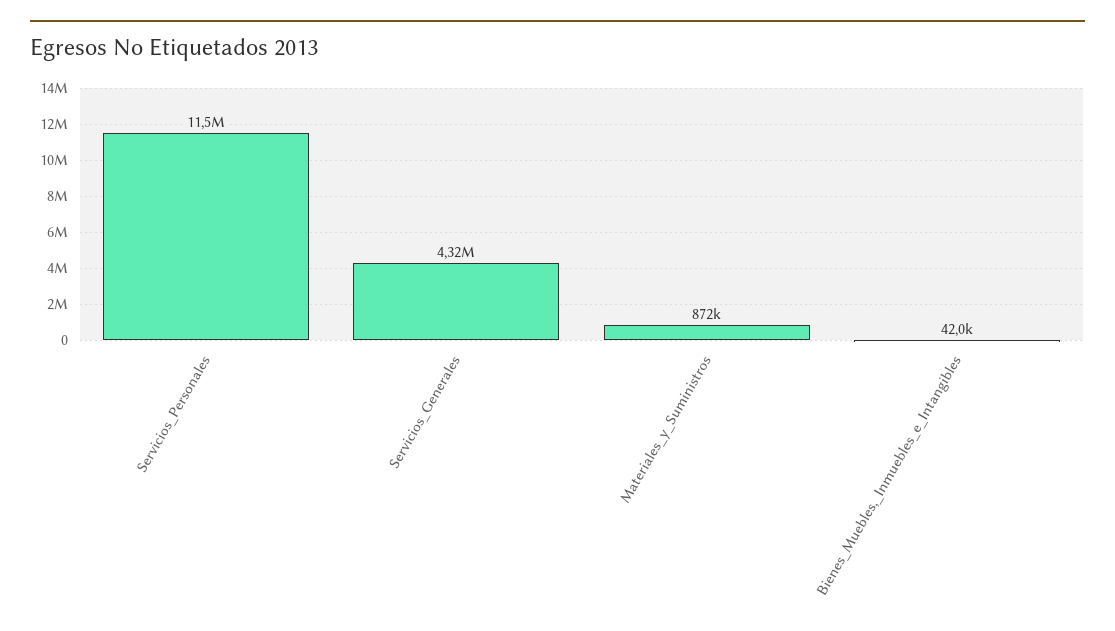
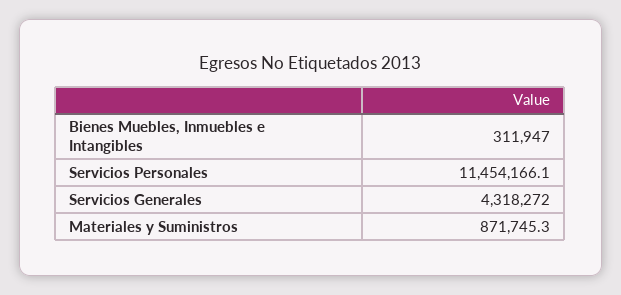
  {
    "Servicios_Personales": 11454166.1,
    "Servicios_Generales": 4318272,
    "Materiales_y_Suministros": 871745.3,
-   "Bienes_Muebles,_Inmuebles_e_Intangibles": 42000
+   "Bienes_Muebles,_Inmuebles_e_Intangibles": 311947
  }

